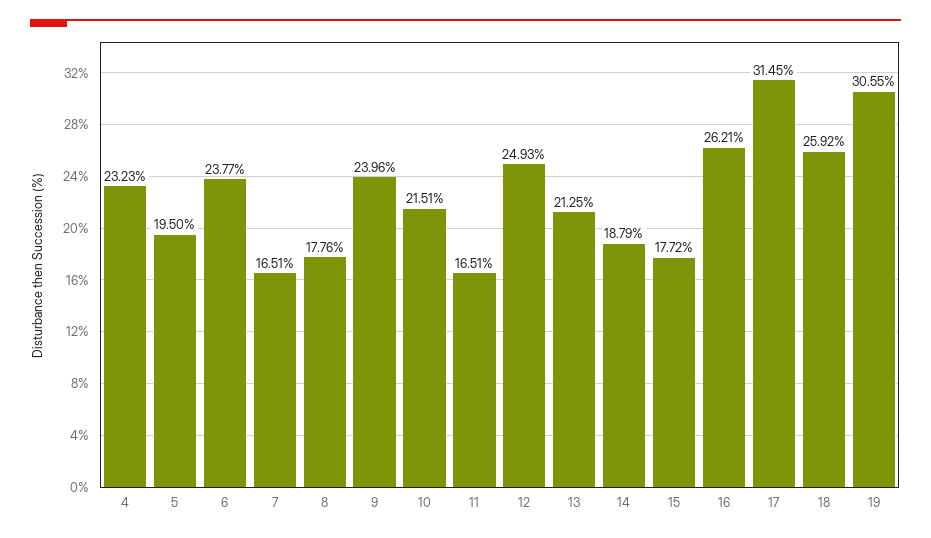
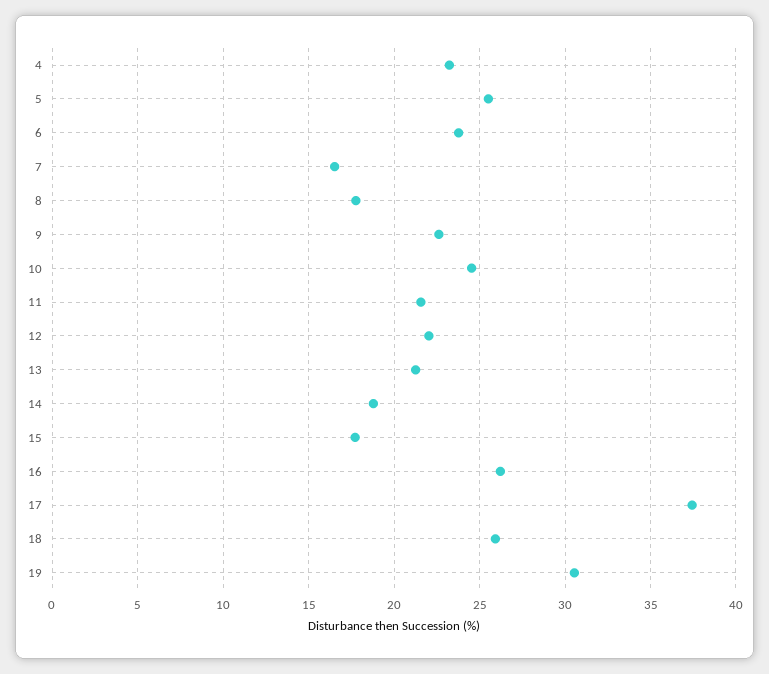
  {
    "4": 23.23,
-   "5": 19.5,
+   "5": 25.5,
    "6": 23.77,
    "7": 16.51,
    "8": 17.76,
-   "9": 23.96,
+   "9": 22.5,
-   "10": 21.51,
+   "10": 24.5,
-   "11": 16.51,
+   "11": 21.5,
-   "12": 24.93,
+   "12": 22,
    "13": 21.25,
    "14": 18.79,
    "15": 17.72,
    "16": 26.21,
-   "17": 31.45,
+   "17": 37.5,
    "18": 25.92,
    "19": 30.55
  }

